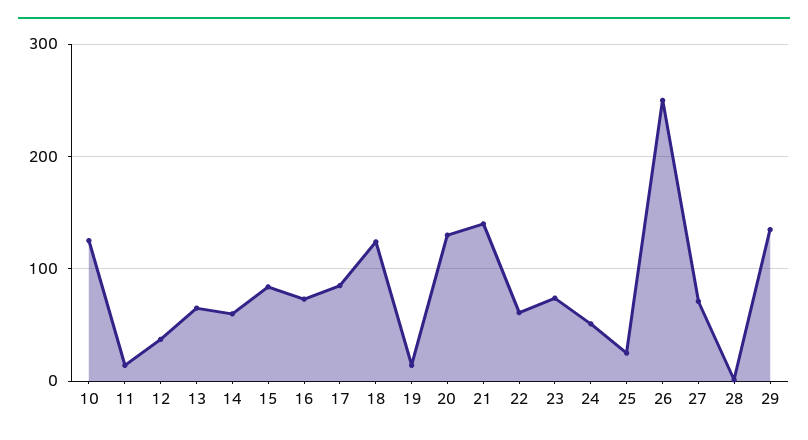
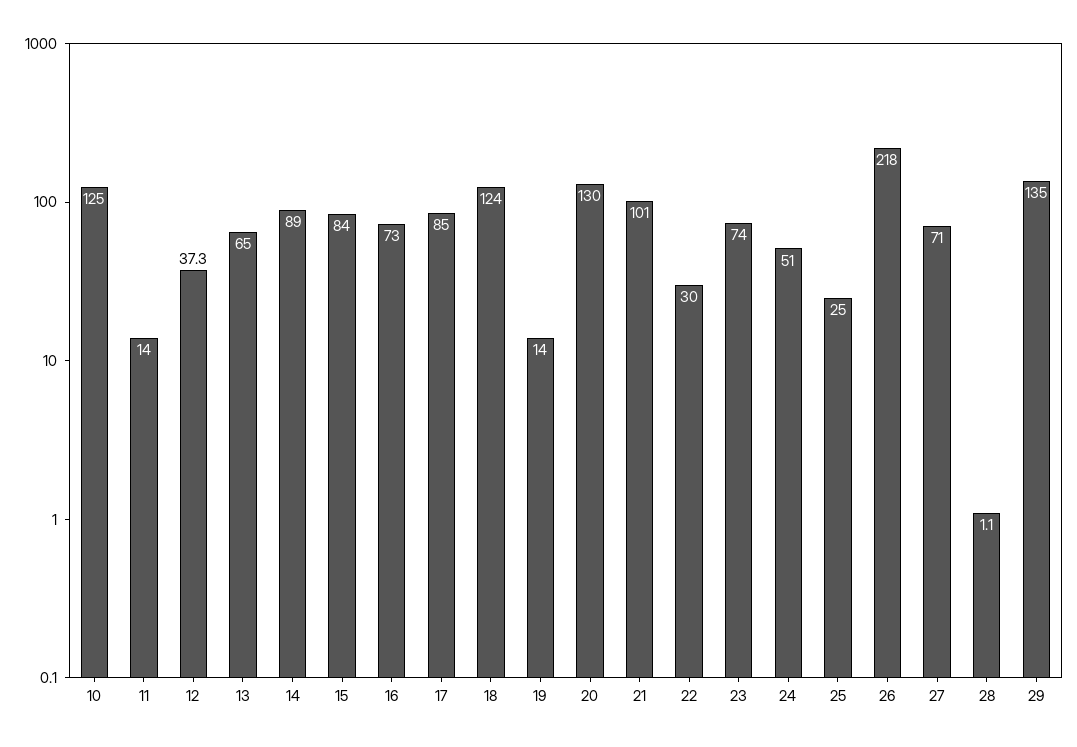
  {
    "10": 125,
    "11": 14,
    "12": 37.3,
    "13": 65,
-   "14": 60,
+   "14": 89,
    "15": 84,
    "16": 73,
    "17": 85,
    "18": 124,
    "19": 14,
    "20": 130,
-   "21": 140,
+   "21": 101,
-   "22": 60,
+   "22": 30,
    "23": 74,
    "24": 51,
    "25": 25,
-   "26": 250,
+   "26": 218,
    "27": 71,
    "28": 1.1,
    "29": 135
  }

